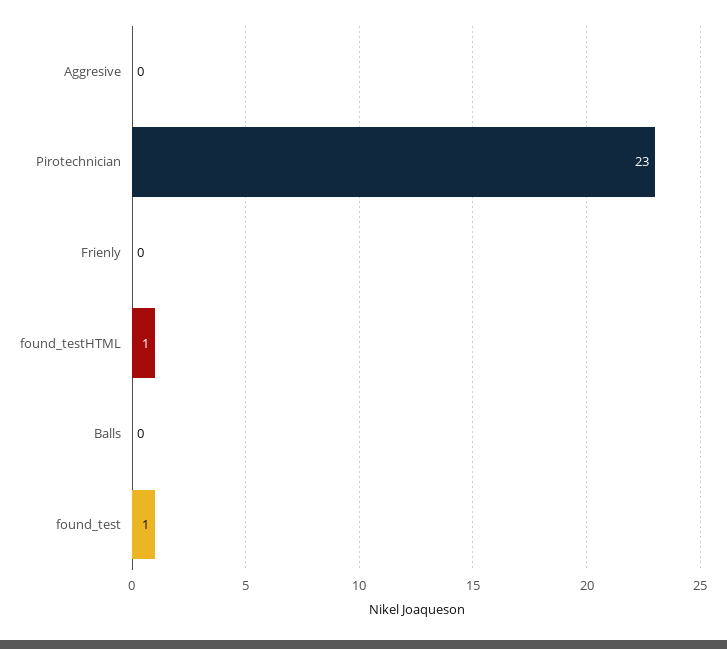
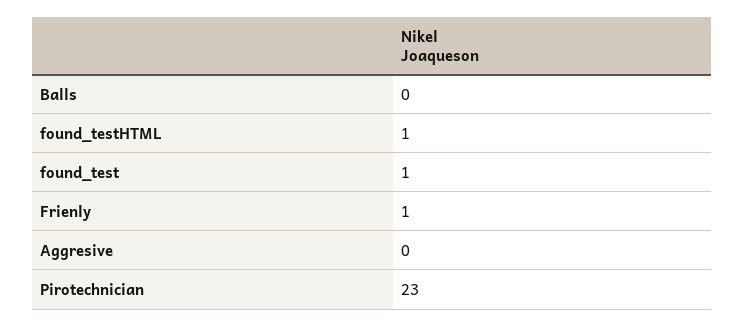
  {
    "Aggresive": 0,
    "Pirotechnician": 23,
-   "Frienly": 0,
+   "Frienly": 1,
    "found_testHTML": 1,
    "Balls": 0,
    "found_test": 1
  }

